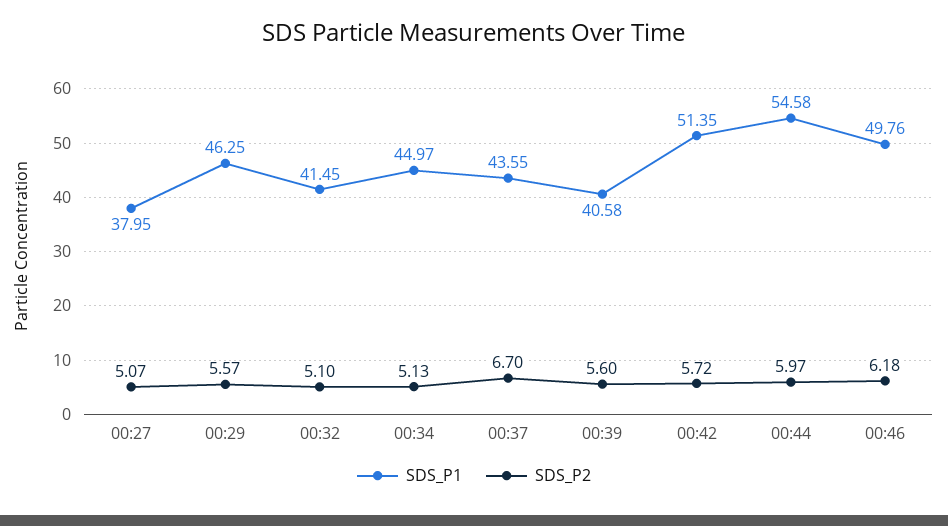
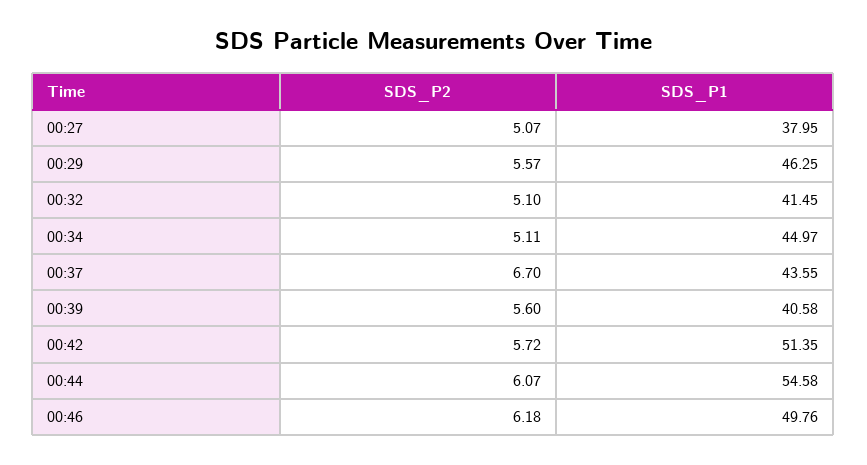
  {
    "SDS_P1": {
      "00:27": 37.95,
      "00:29": 46.25,
      "00:32": 41.45,
      "00:34": 44.97,
      "00:37": 43.55,
      "00:39": 40.58,
      "00:42": 51.35,
      "00:44": 54.58,
      "00:46": 49.76
    },
    "SDS_P2": {
      "00:27": 5.07,
      "00:29": 5.57,
      "00:32": 5.1,
-     "00:34": 5.13,
+     "00:34": 5.11,
      "00:37": 6.7,
      "00:39": 5.6,
      "00:42": 5.72,
-     "00:44": 5.97,
+     "00:44": 6.07,
      "00:46": 6.18
    }
  }

